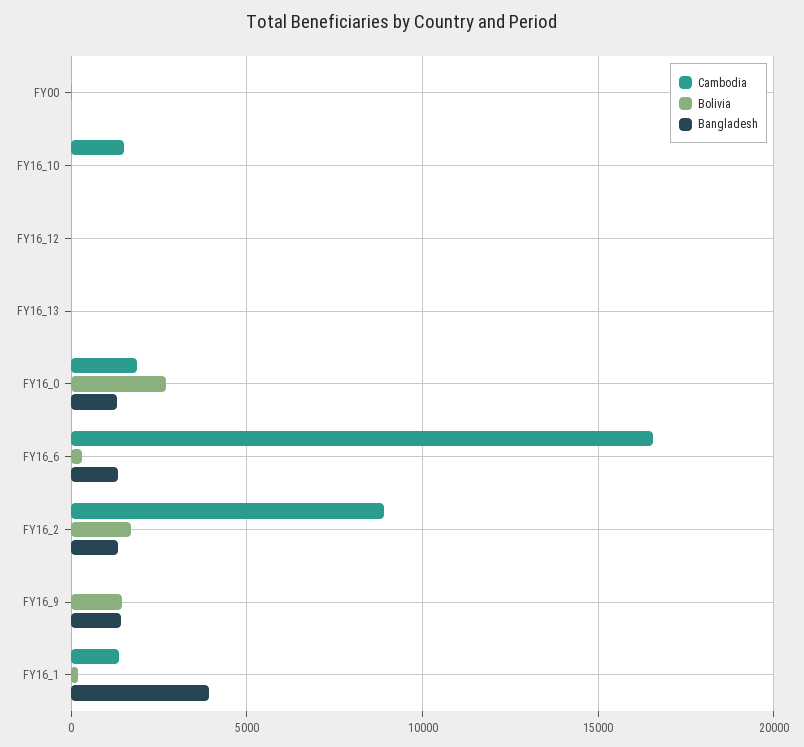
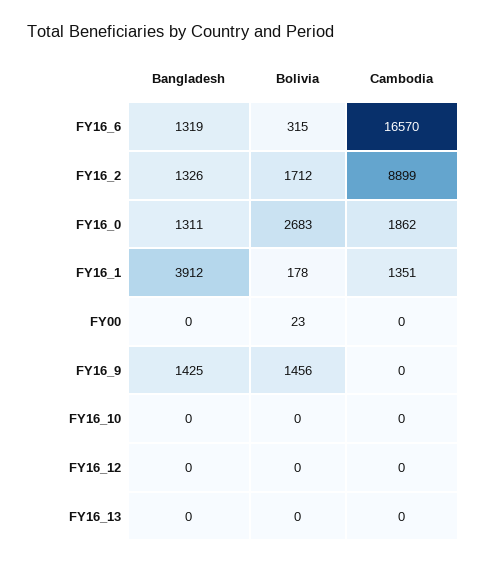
  {
    "Cambodia": {
      "FY00": 0,
-     "FY16_10": 1500,
+     "FY16_10": 0,
      "FY16_12": 0,
      "FY16_13": 0,
      "FY16_0": 1862,
      "FY16_6": 16570,
      "FY16_2": 8899,
      "FY16_9": 0,
      "FY16_1": 1351
    },
    "Bolivia": {
      "FY00": 23,
      "FY16_10": 0,
      "FY16_12": 0,
      "FY16_13": 0,
      "FY16_0": 2683,
      "FY16_6": 315,
      "FY16_2": 1712,
      "FY16_9": 1456,
      "FY16_1": 178
    },
    "Bangladesh": {
      "FY00": 0,
      "FY16_10": 0,
      "FY16_12": 0,
      "FY16_13": 0,
      "FY16_0": 1311,
      "FY16_6": 1319,
      "FY16_2": 1326,
      "FY16_9": 1425,
      "FY16_1": 3912
    }
  }

